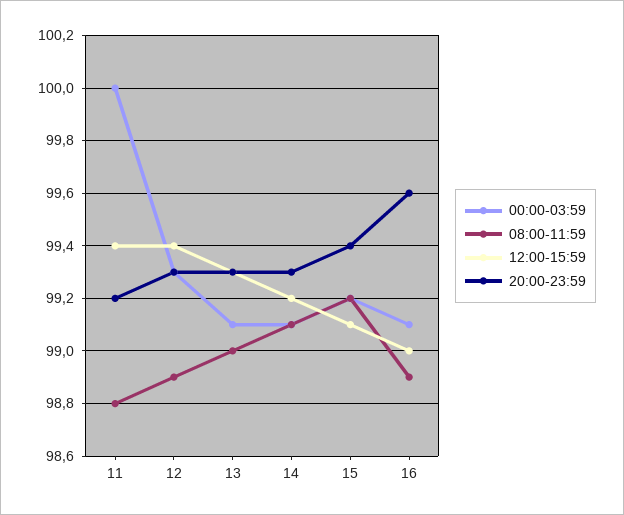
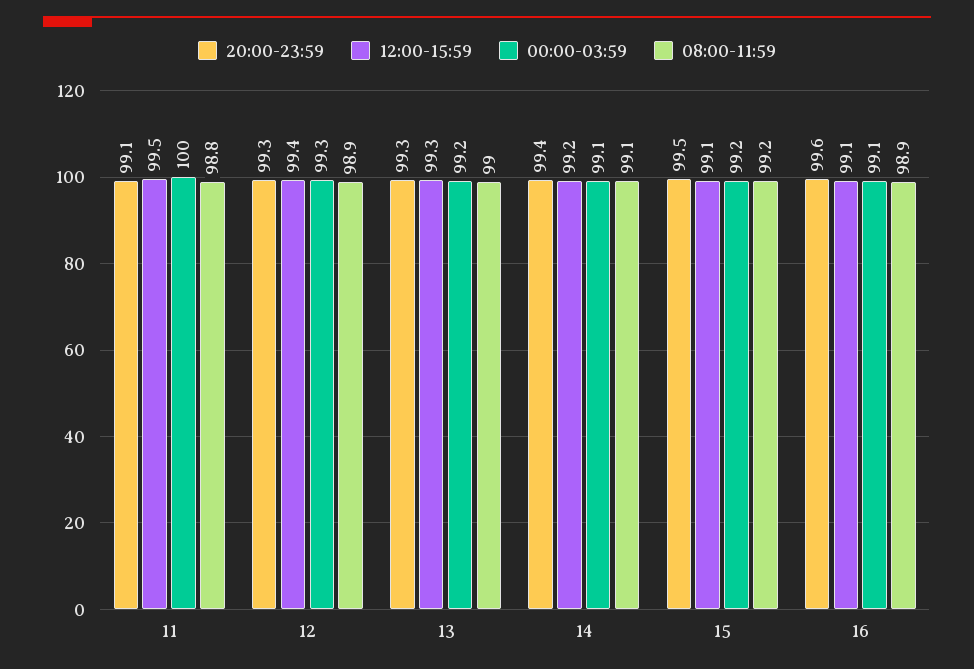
  {
    "00:00-03:59": {
      "11": 100,
      "12": 99.3,
-     "13": 99.1,
+     "13": 99.2,
      "14": 99.1,
      "15": 99.2,
      "16": 99.1
    },
    "08:00-11:59": {
      "11": 98.8,
      "12": 98.9,
      "13": 99,
      "14": 99.1,
      "15": 99.2,
      "16": 98.9
    },
    "12:00-15:59": {
-     "11": 99.4,
+     "11": 99.5,
      "12": 99.4,
      "13": 99.3,
      "14": 99.2,
      "15": 99.1,
-     "16": 99
+     "16": 99.1
    },
    "20:00-23:59": {
-     "11": 99.2,
+     "11": 99.1,
      "12": 99.3,
      "13": 99.3,
-     "14": 99.3,
+     "14": 99.4,
-     "15": 99.4,
+     "15": 99.5,
      "16": 99.6
    }
  }

